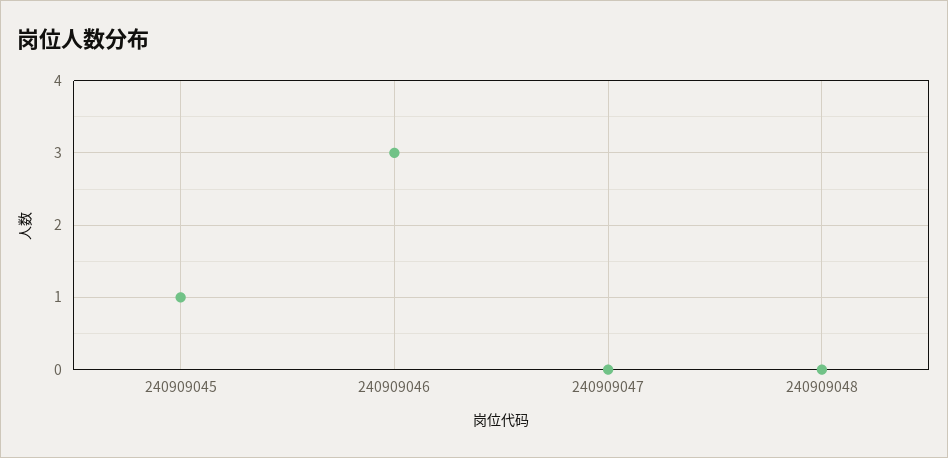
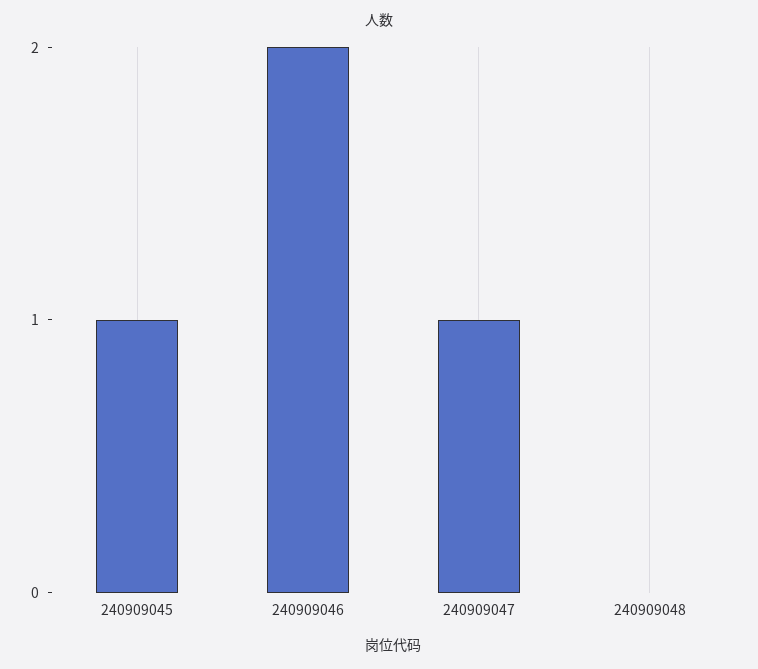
  {
    "240909045": 1,
-   "240909046": 3,
+   "240909046": 2,
-   "240909047": 0,
+   "240909047": 1,
    "240909048": 0
  }

